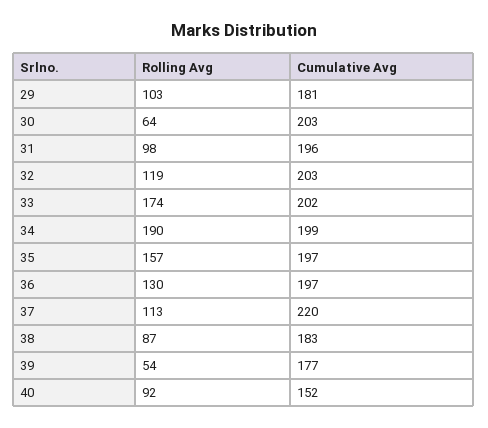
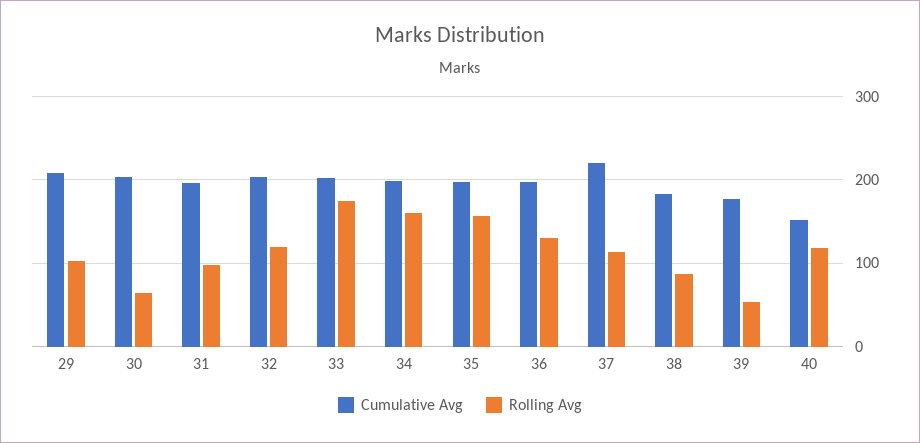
  {
    "Rolling Avg": {
      "29": 103,
      "30": 64,
      "31": 98,
      "32": 119,
      "33": 174,
-     "34": 190,
+     "34": 160,
      "35": 157,
      "36": 130,
      "37": 113,
      "38": 87,
      "39": 54,
-     "40": 92
+     "40": 120
    },
    "Cumulative Avg": {
-     "29": 181,
+     "29": 210,
      "30": 203,
      "31": 196,
      "32": 203,
      "33": 202,
      "34": 199,
      "35": 197,
      "36": 197,
      "37": 220,
      "38": 183,
      "39": 177,
      "40": 152
    }
  }

